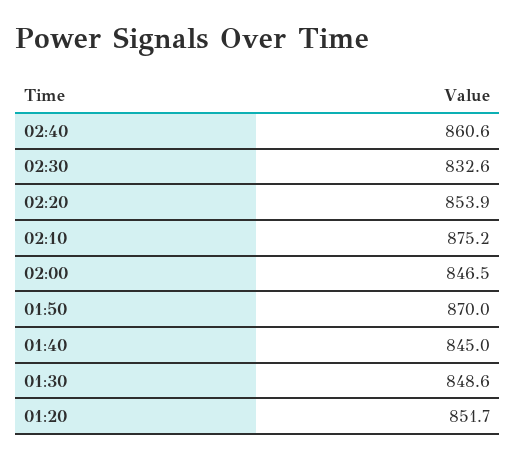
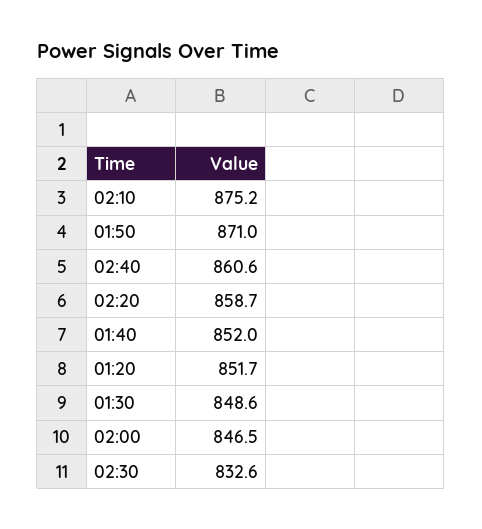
  {
    "02:40": 860.6,
    "02:30": 832.6,
-   "02:20": 853.9,
+   "02:20": 858.7,
    "02:10": 875.2,
    "02:00": 846.5,
-   "01:50": 870,
+   "01:50": 871,
-   "01:40": 845,
+   "01:40": 852,
    "01:30": 848.6,
    "01:20": 851.7
  }

